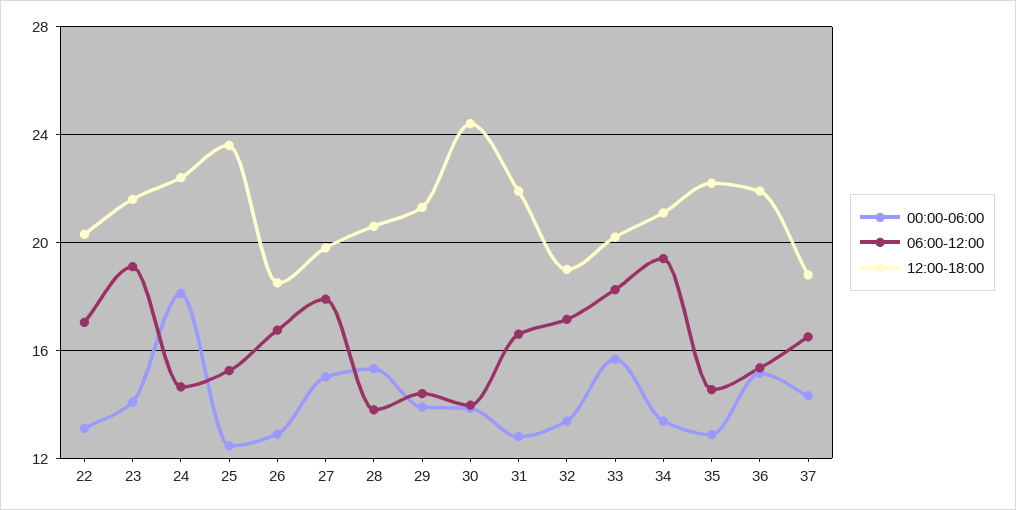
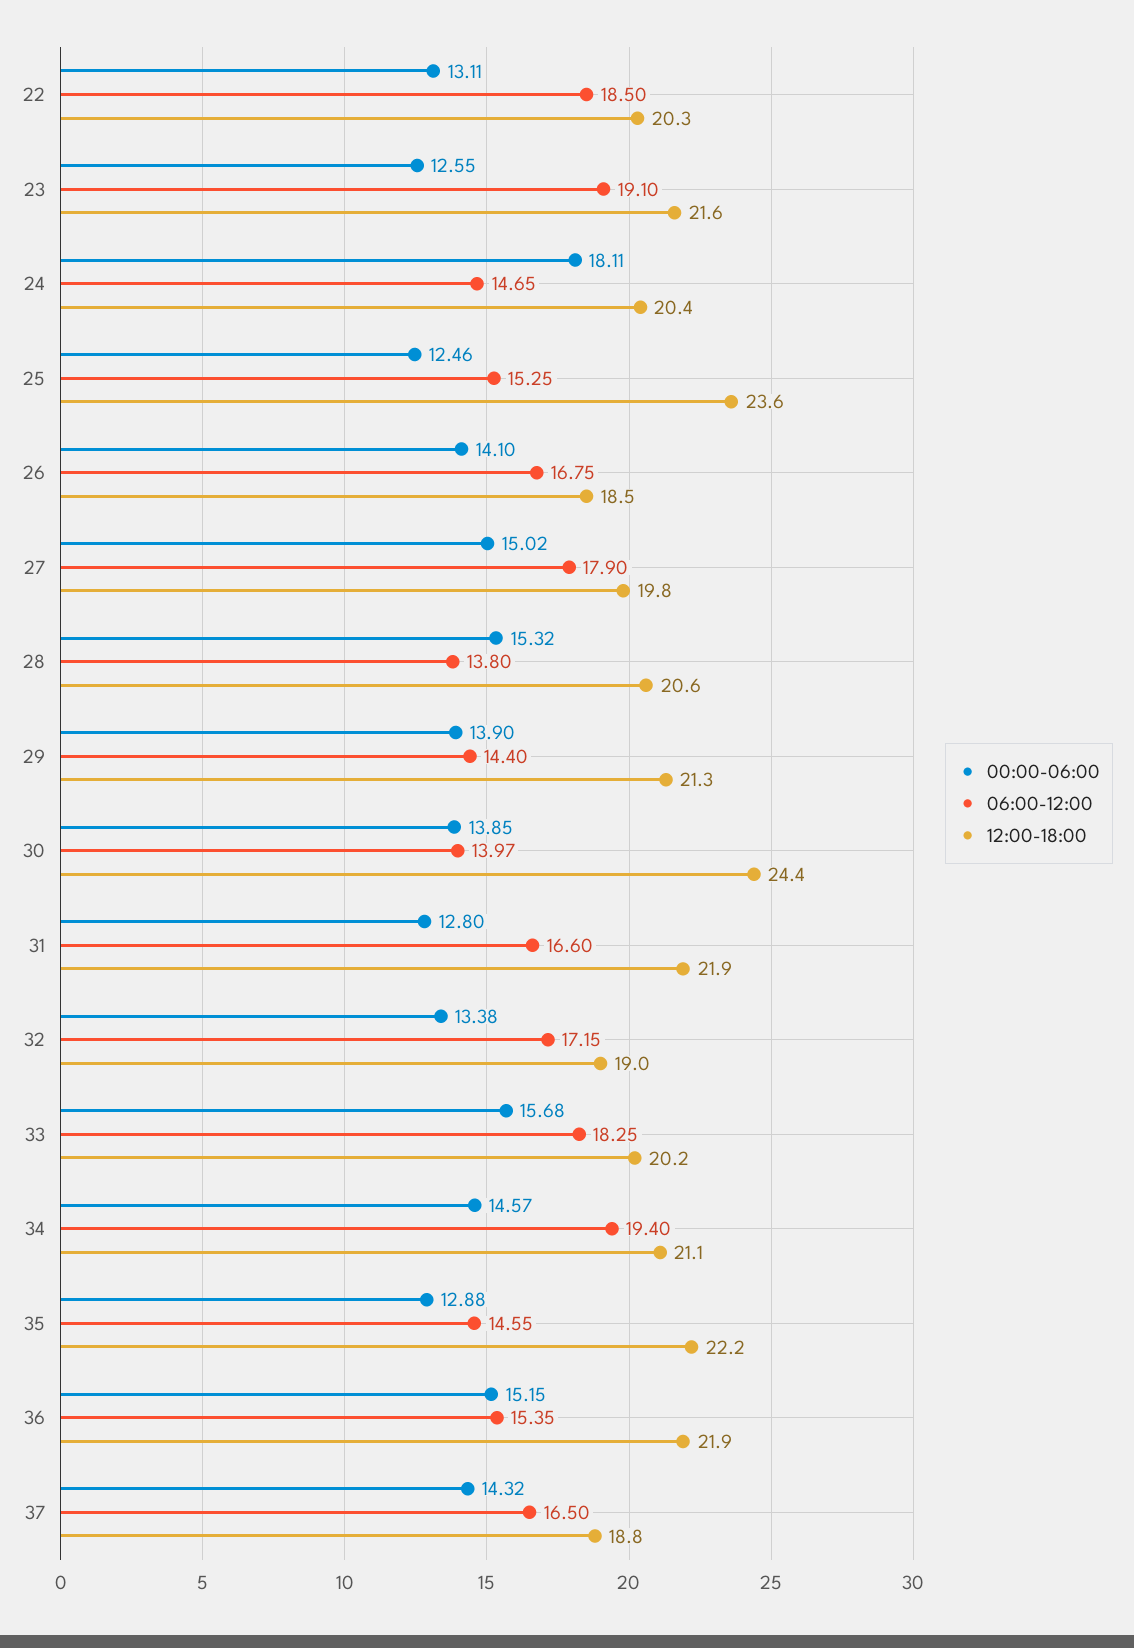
  {
    "00:00-06:00": {
      "22": 13.11,
-     "23": 14,
+     "23": 12.55,
      "24": 18.11,
      "25": 12.46,
-     "26": 13,
+     "26": 14.1,
      "27": 15.02,
      "28": 15.32,
      "29": 13.9,
      "30": 13.85,
      "31": 12.8,
      "32": 13.38,
      "33": 15.68,
-     "34": 13.5,
+     "34": 14.57,
      "35": 12.88,
      "36": 15.15,
      "37": 14.32
    },
    "06:00-12:00": {
-     "22": 17,
+     "22": 18.5,
      "23": 19.1,
      "24": 14.65,
      "25": 15.25,
      "26": 16.75,
      "27": 17.9,
      "28": 13.8,
      "29": 14.4,
      "30": 13.97,
      "31": 16.6,
      "32": 17.15,
      "33": 18.25,
      "34": 19.4,
      "35": 14.55,
      "36": 15.35,
      "37": 16.5
    },
    "12:00-18:00": {
      "22": 20.3,
      "23": 21.6,
-     "24": 22.5,
+     "24": 20.4,
      "25": 23.6,
      "26": 18.5,
      "27": 19.8,
      "28": 20.6,
      "29": 21.3,
      "30": 24.4,
      "31": 21.9,
      "32": 19,
      "33": 20.2,
      "34": 21.1,
      "35": 22.2,
      "36": 21.9,
      "37": 18.8
    }
  }

